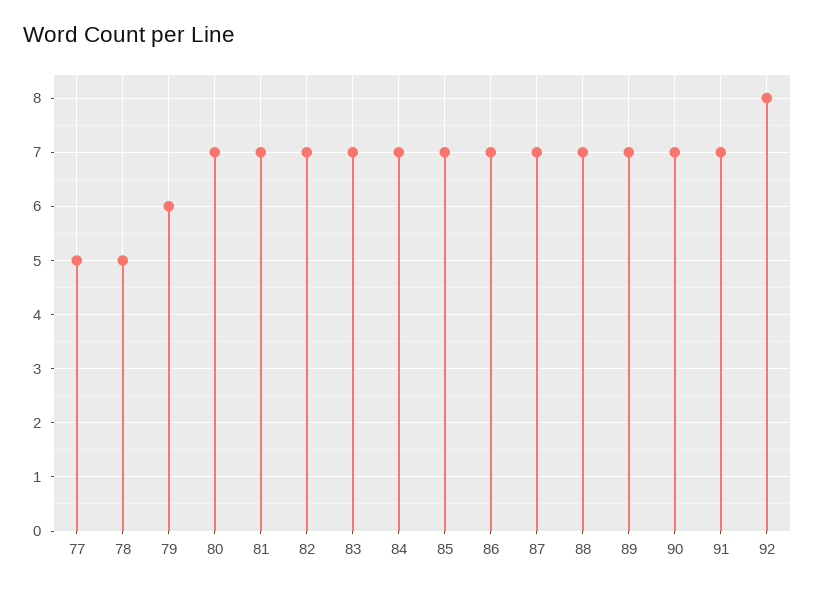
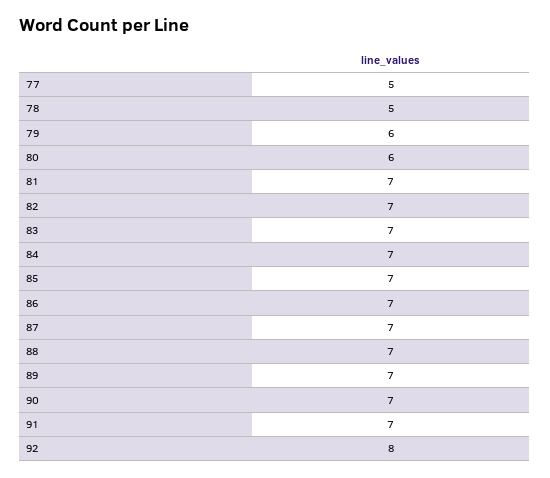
  {
    "77": 5,
    "78": 5,
    "79": 6,
-   "80": 7,
+   "80": 6,
    "81": 7,
    "82": 7,
    "83": 7,
    "84": 7,
    "85": 7,
    "86": 7,
    "87": 7,
    "88": 7,
    "89": 7,
    "90": 7,
    "91": 7,
    "92": 8
  }

